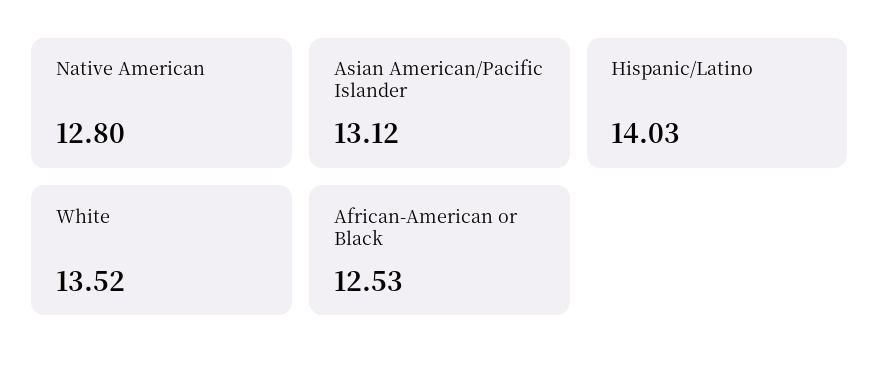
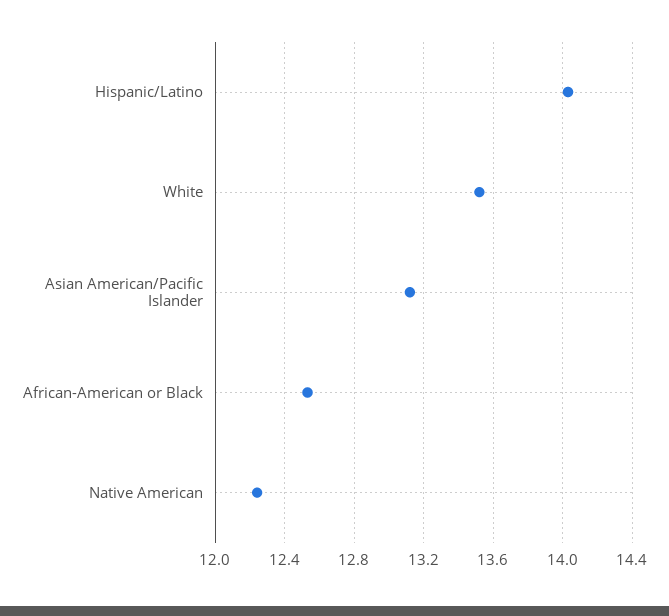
  {
-   "Native American": 12.8,
+   "Native American": 12.25,
    "Asian American/Pacific Islander": 13.12,
    "Hispanic/Latino": 14.03,
    "White": 13.52,
    "African-American or Black": 12.53
  }

